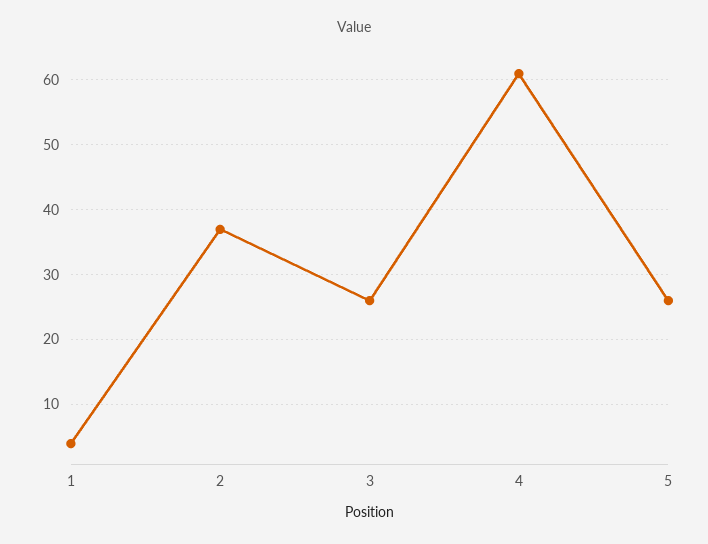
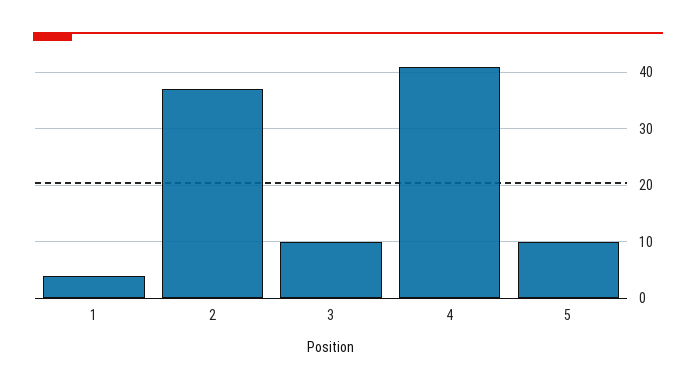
  {
    "1": 4,
    "2": 37,
-   "3": 26,
+   "3": 10,
-   "4": 61,
+   "4": 40,
-   "5": 26
+   "5": 10
  }

